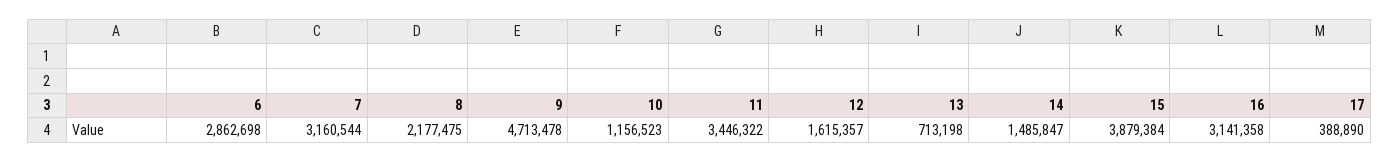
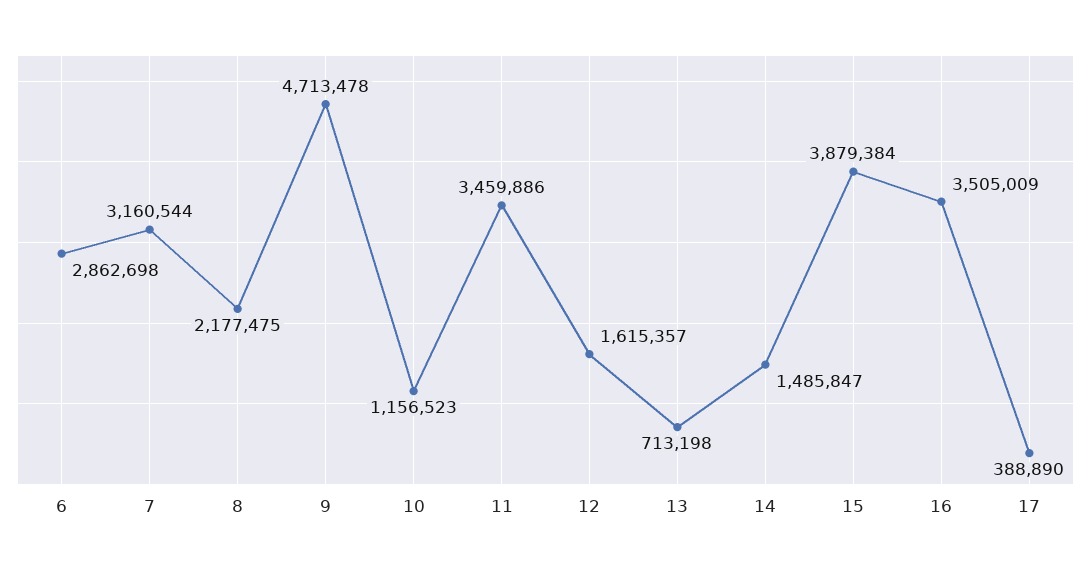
  {
    "6": 2862698,
    "7": 3160544,
    "8": 2177475,
    "9": 4713478,
    "10": 1156523,
-   "11": 3446322,
+   "11": 3459886,
    "12": 1615357,
    "13": 713198,
    "14": 1485847,
    "15": 3879384,
-   "16": 3141358,
+   "16": 3505009,
    "17": 388890
  }

